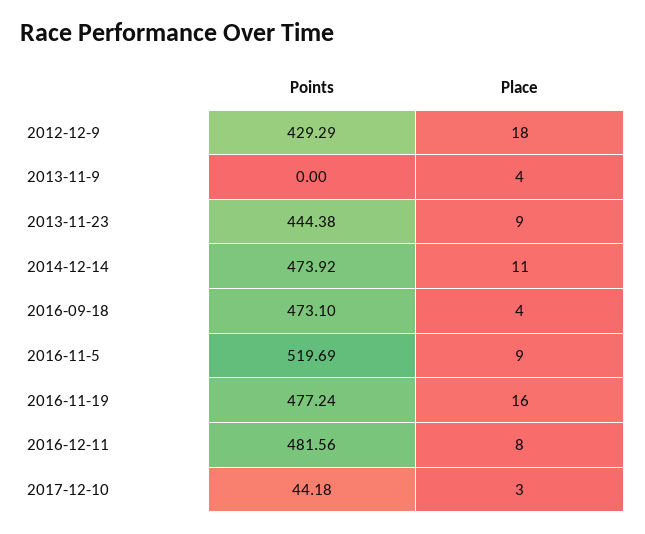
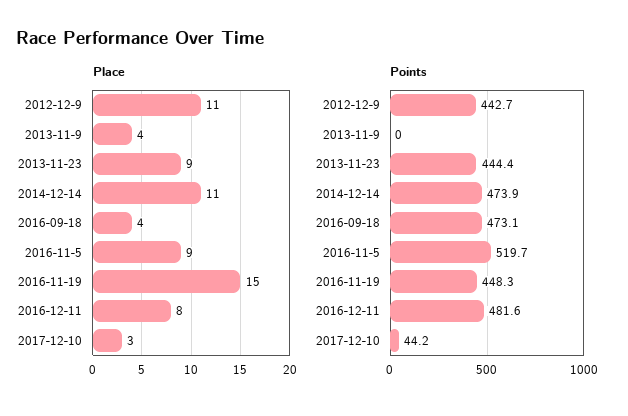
  {
    "Points": {
-     "2012-12-9": 429.29,
+     "2012-12-9": 442.7,
      "2013-11-9": 0,
      "2013-11-23": 444.38,
      "2014-12-14": 473.92,
      "2016-09-18": 473.1,
      "2016-11-5": 519.69,
-     "2016-11-19": 477.24,
+     "2016-11-19": 448.3,
      "2016-12-11": 481.56,
      "2017-12-10": 44.18
    },
    "Place": {
-     "2012-12-9": 18,
+     "2012-12-9": 11,
      "2013-11-9": 4,
      "2013-11-23": 9,
      "2014-12-14": 11,
      "2016-09-18": 4,
      "2016-11-5": 9,
-     "2016-11-19": 16,
+     "2016-11-19": 15,
      "2016-12-11": 8,
      "2017-12-10": 3
    }
  }

